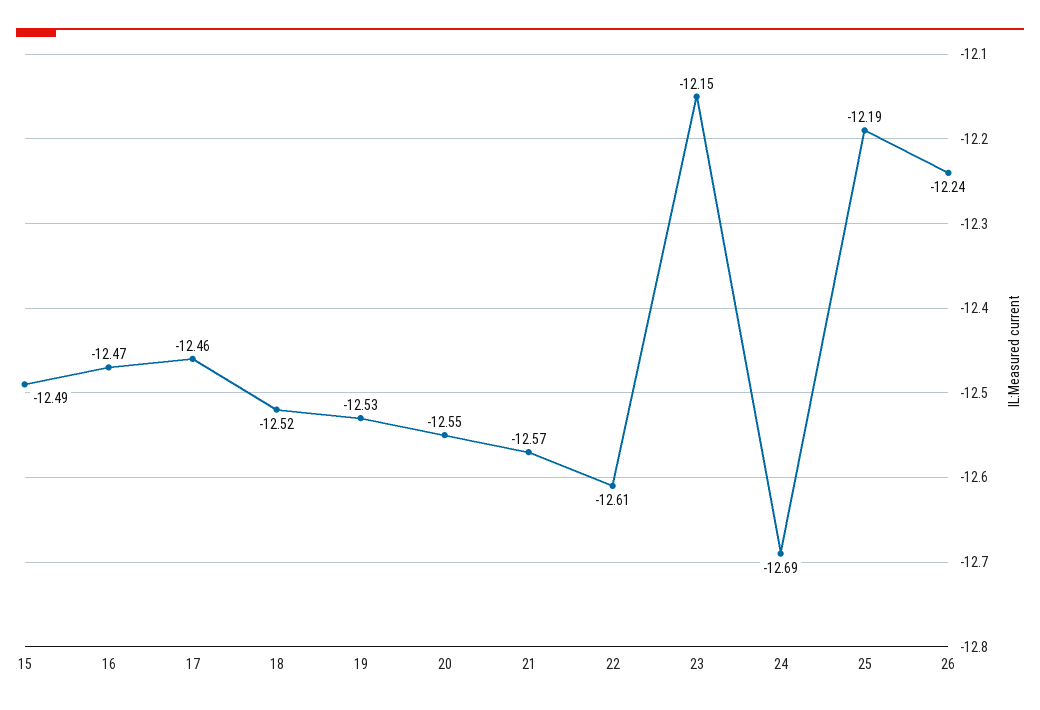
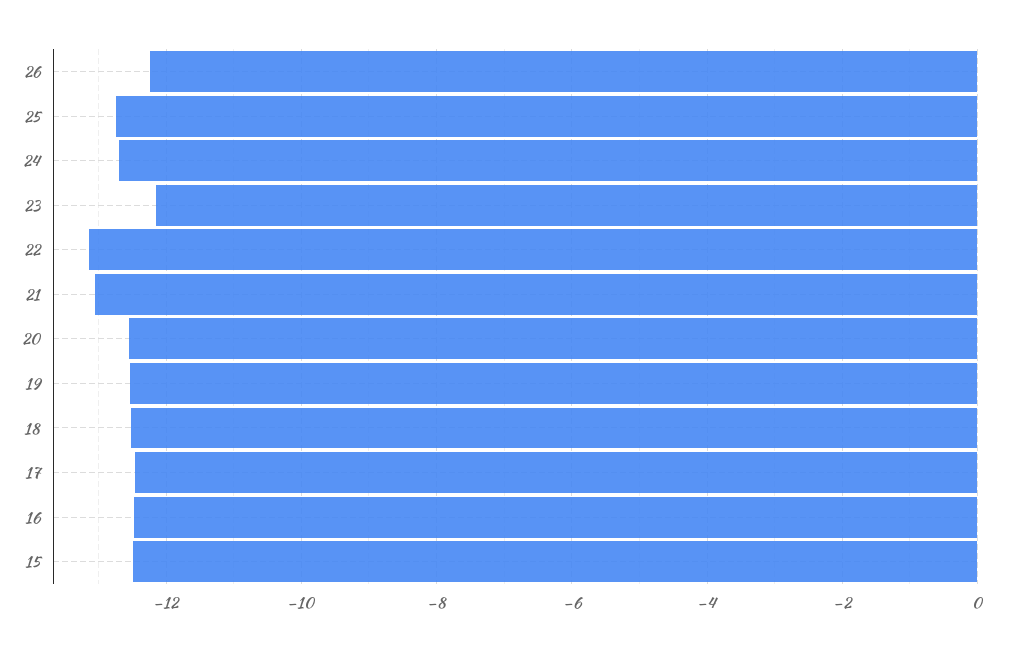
  {
    "15": -12.49,
    "16": -12.47,
    "17": -12.46,
    "18": -12.52,
    "19": -12.53,
    "20": -12.55,
-   "21": -12.57,
+   "21": -13,
-   "22": -12.61,
+   "22": -13.2,
    "23": -12.15,
    "24": -12.69,
-   "25": -12.19,
+   "25": -12.8,
    "26": -12.24
  }

